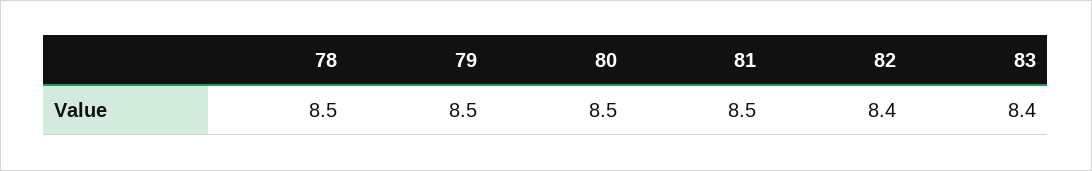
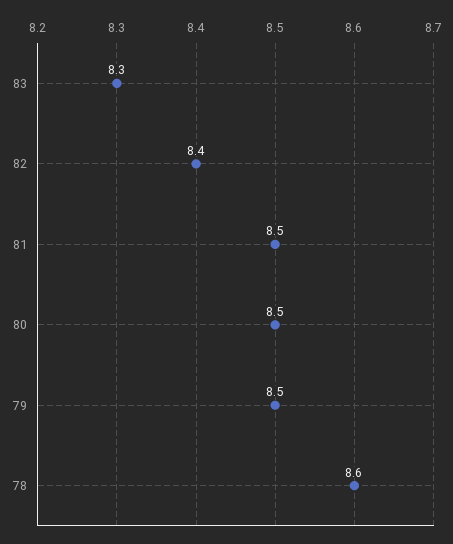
  {
-   "78": 8.5,
+   "78": 8.6,
    "79": 8.5,
    "80": 8.5,
    "81": 8.5,
    "82": 8.4,
-   "83": 8.4
+   "83": 8.3
  }

